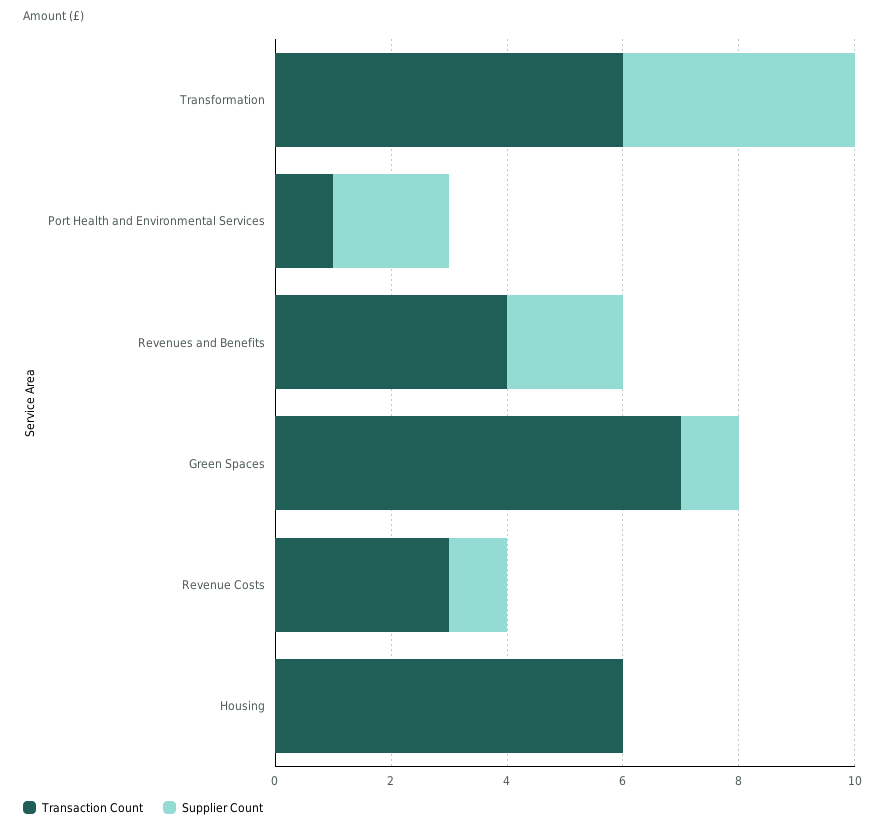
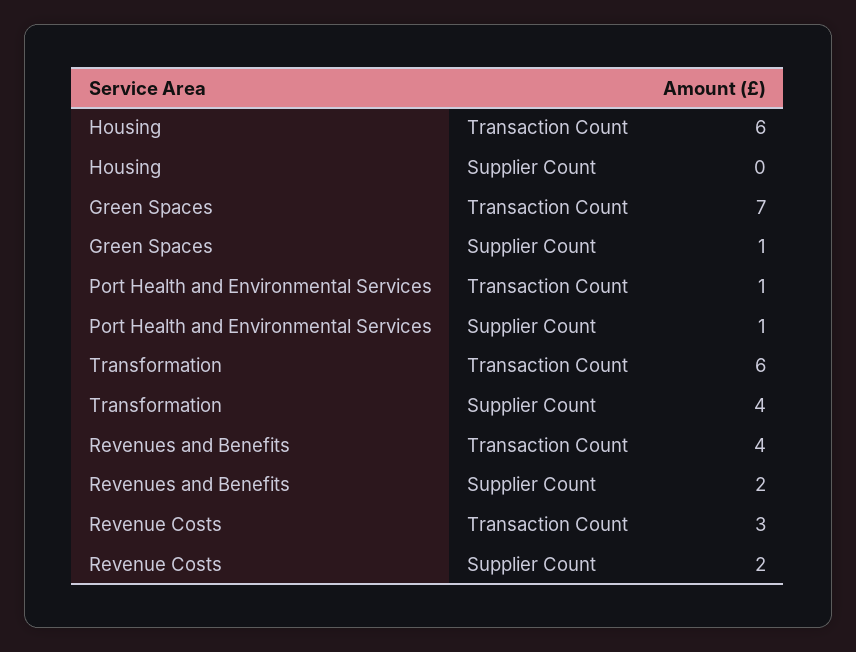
  {
    "Transaction Count": {
      "Transformation": 6,
      "Port Health and Environmental Services": 1,
      "Revenues and Benefits": 4,
      "Green Spaces": 7,
      "Revenue Costs": 3,
      "Housing": 6
    },
    "Supplier Count": {
      "Transformation": 4,
-     "Port Health and Environmental Services": 2,
+     "Port Health and Environmental Services": 1,
      "Revenues and Benefits": 2,
      "Green Spaces": 1,
-     "Revenue Costs": 1,
+     "Revenue Costs": 2,
      "Housing": 0
    }
  }

